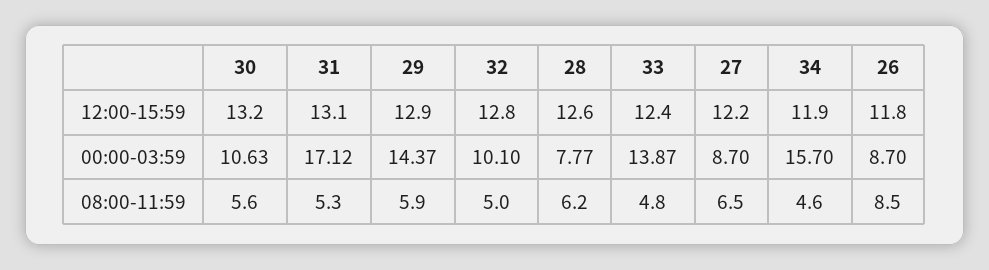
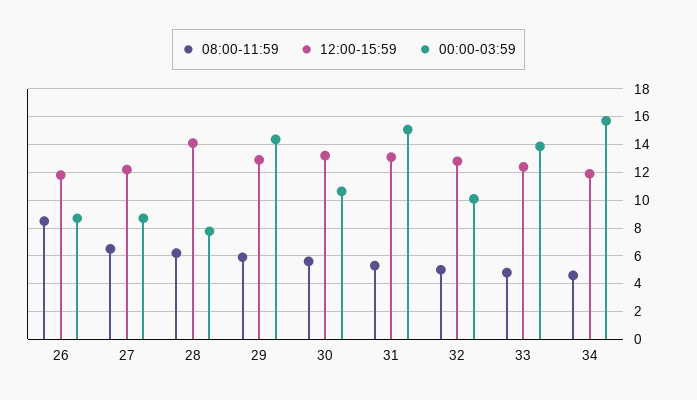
  {
    "12:00-15:59": {
      "30": 13.2,
      "31": 13.1,
      "29": 12.9,
      "32": 12.8,
-     "28": 12.6,
+     "28": 14,
      "33": 12.4,
      "27": 12.2,
      "34": 11.9,
      "26": 11.8
    },
    "00:00-03:59": {
      "30": 10.63,
-     "31": 17.12,
+     "31": 15,
      "29": 14.37,
      "32": 10.1,
      "28": 7.77,
      "33": 13.87,
      "27": 8.7,
      "34": 15.7,
      "26": 8.7
    },
    "08:00-11:59": {
      "30": 5.6,
      "31": 5.3,
      "29": 5.9,
      "32": 5,
      "28": 6.2,
      "33": 4.8,
      "27": 6.5,
      "34": 4.6,
      "26": 8.5
    }
  }

